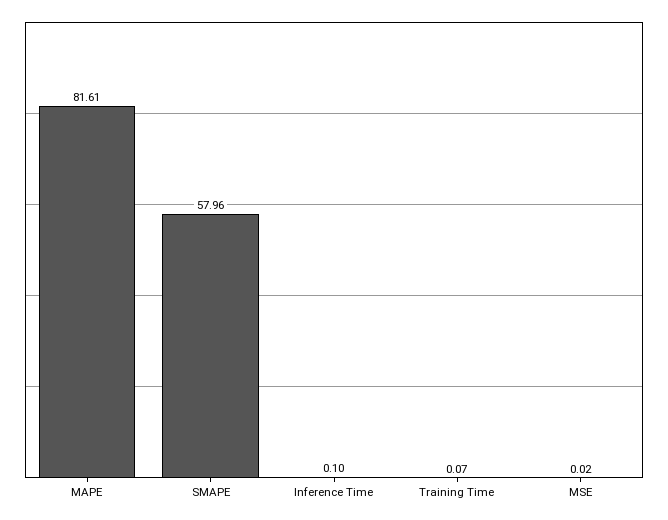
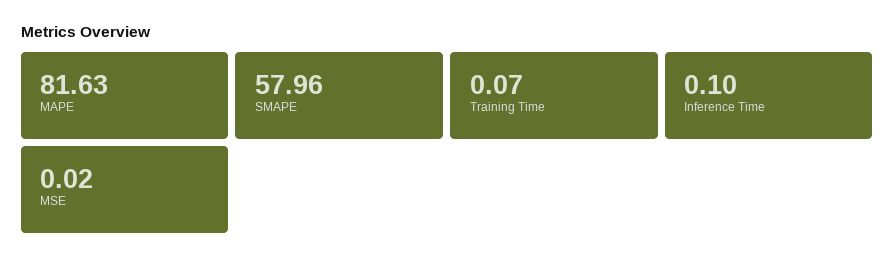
  {
-   "MAPE": 81.61,
+   "MAPE": 81.63,
    "SMAPE": 57.96,
    "Inference Time": 0.1,
    "Training Time": 0.07,
    "MSE": 0.02
  }

